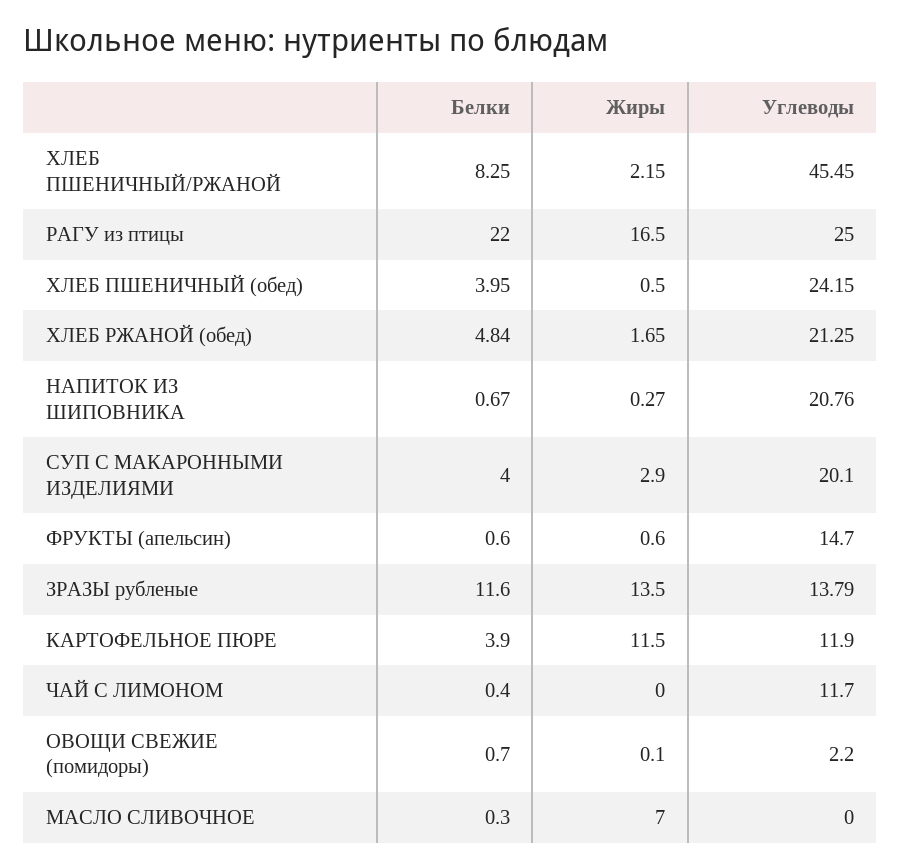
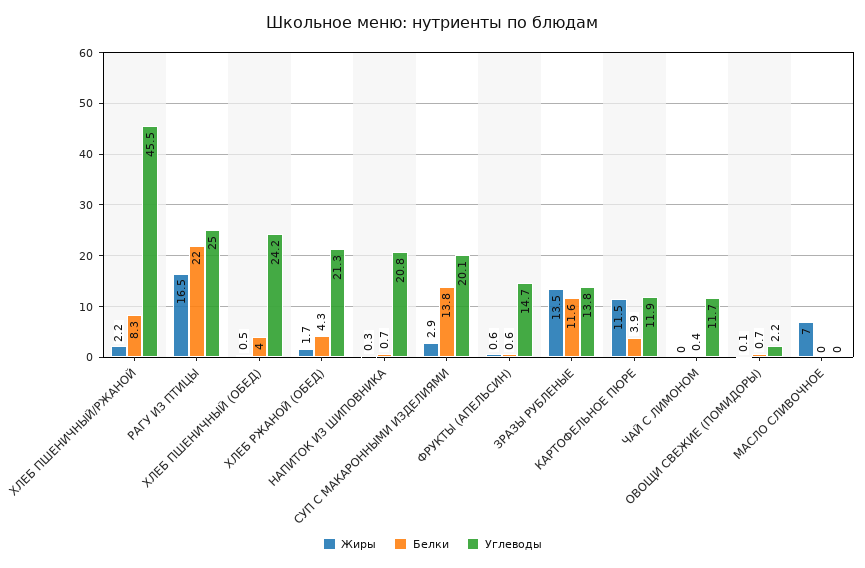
  {
    "Белки": {
      "ХЛЕБ ПШЕНИЧНЫЙ/РЖАНОЙ": 8.25,
      "РАГУ из птицы": 22,
      "ХЛЕБ ПШЕНИЧНЫЙ (обед)": 3.95,
-     "ХЛЕБ РЖАНОЙ (обед)": 4.84,
+     "ХЛЕБ РЖАНОЙ (обед)": 4.3,
      "НАПИТОК ИЗ ШИПОВНИКА": 0.67,
-     "СУП С МАКАРОННЫМИ ИЗДЕЛИЯМИ": 4,
+     "СУП С МАКАРОННЫМИ ИЗДЕЛИЯМИ": 13.8,
      "ФРУКТЫ (апельсин)": 0.6,
      "ЗРАЗЫ рубленые": 11.6,
      "КАРТОФЕЛЬНОЕ ПЮРЕ": 3.9,
      "ЧАЙ С ЛИМОНОМ": 0.4,
      "ОВОЩИ СВЕЖИЕ (помидоры)": 0.7,
-     "МАСЛО СЛИВОЧНОЕ": 0.3
+     "МАСЛО СЛИВОЧНОЕ": 0
    },
    "Жиры": {
      "ХЛЕБ ПШЕНИЧНЫЙ/РЖАНОЙ": 2.15,
      "РАГУ из птицы": 16.5,
      "ХЛЕБ ПШЕНИЧНЫЙ (обед)": 0.5,
      "ХЛЕБ РЖАНОЙ (обед)": 1.65,
      "НАПИТОК ИЗ ШИПОВНИКА": 0.27,
      "СУП С МАКАРОННЫМИ ИЗДЕЛИЯМИ": 2.9,
      "ФРУКТЫ (апельсин)": 0.6,
      "ЗРАЗЫ рубленые": 13.5,
      "КАРТОФЕЛЬНОЕ ПЮРЕ": 11.5,
      "ЧАЙ С ЛИМОНОМ": 0,
      "ОВОЩИ СВЕЖИЕ (помидоры)": 0.1,
      "МАСЛО СЛИВОЧНОЕ": 7
    },
    "Углеводы": {
      "ХЛЕБ ПШЕНИЧНЫЙ/РЖАНОЙ": 45.45,
      "РАГУ из птицы": 25,
      "ХЛЕБ ПШЕНИЧНЫЙ (обед)": 24.15,
      "ХЛЕБ РЖАНОЙ (обед)": 21.25,
      "НАПИТОК ИЗ ШИПОВНИКА": 20.76,
      "СУП С МАКАРОННЫМИ ИЗДЕЛИЯМИ": 20.1,
      "ФРУКТЫ (апельсин)": 14.7,
      "ЗРАЗЫ рубленые": 13.79,
      "КАРТОФЕЛЬНОЕ ПЮРЕ": 11.9,
      "ЧАЙ С ЛИМОНОМ": 11.7,
      "ОВОЩИ СВЕЖИЕ (помидоры)": 2.2,
      "МАСЛО СЛИВОЧНОЕ": 0
    }
  }

